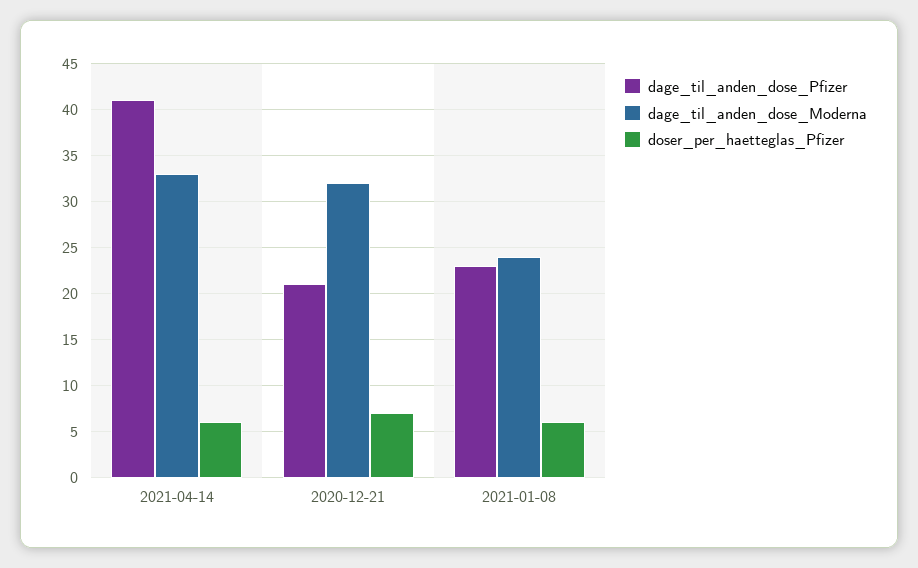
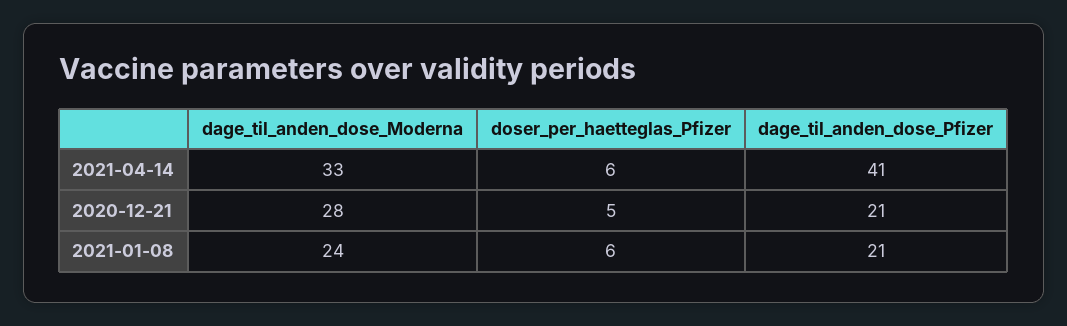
  {
    "dage_til_anden_dose_Pfizer": {
      "2021-04-14": 41,
      "2020-12-21": 21,
-     "2021-01-08": 23
+     "2021-01-08": 21
    },
    "dage_til_anden_dose_Moderna": {
      "2021-04-14": 33,
-     "2020-12-21": 32,
+     "2020-12-21": 28,
      "2021-01-08": 24
    },
    "doser_per_haetteglas_Pfizer": {
      "2021-04-14": 6,
-     "2020-12-21": 7,
+     "2020-12-21": 5,
      "2021-01-08": 6
    }
  }

